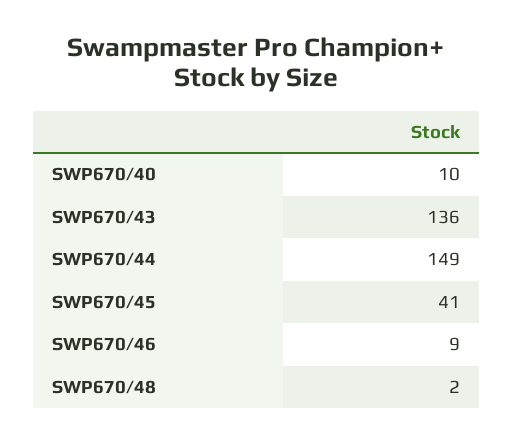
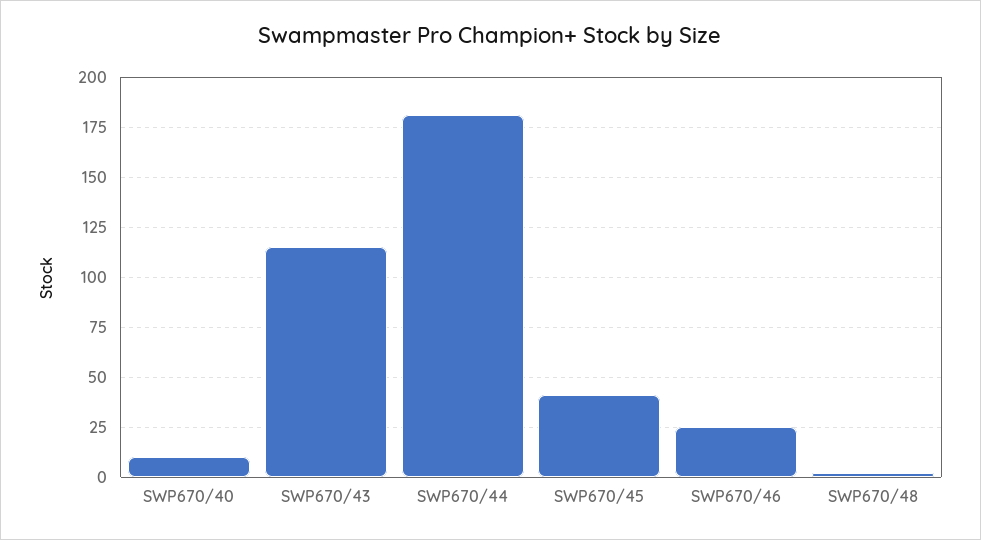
  {
    "SWP670/40": 10,
-   "SWP670/43": 136,
+   "SWP670/43": 115,
-   "SWP670/44": 149,
+   "SWP670/44": 180,
    "SWP670/45": 41,
-   "SWP670/46": 9,
+   "SWP670/46": 25,
    "SWP670/48": 2
  }

